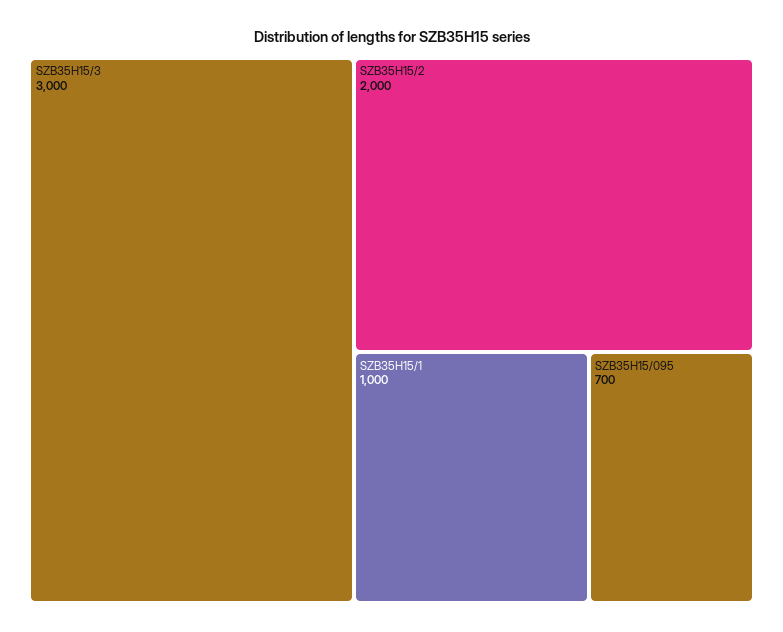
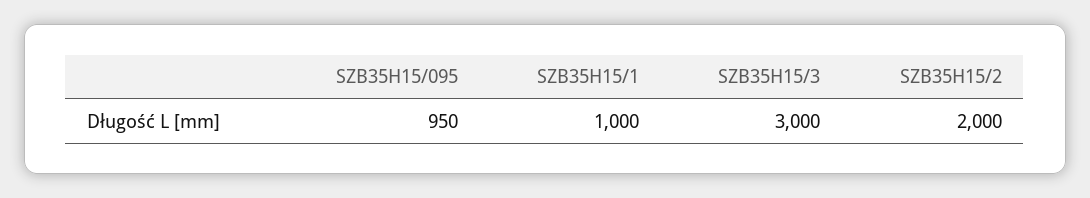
  {
    "SZB35H15/3": 3000,
    "SZB35H15/2": 2000,
    "SZB35H15/1": 1000,
-   "SZB35H15/095": 700
+   "SZB35H15/095": 950
  }

